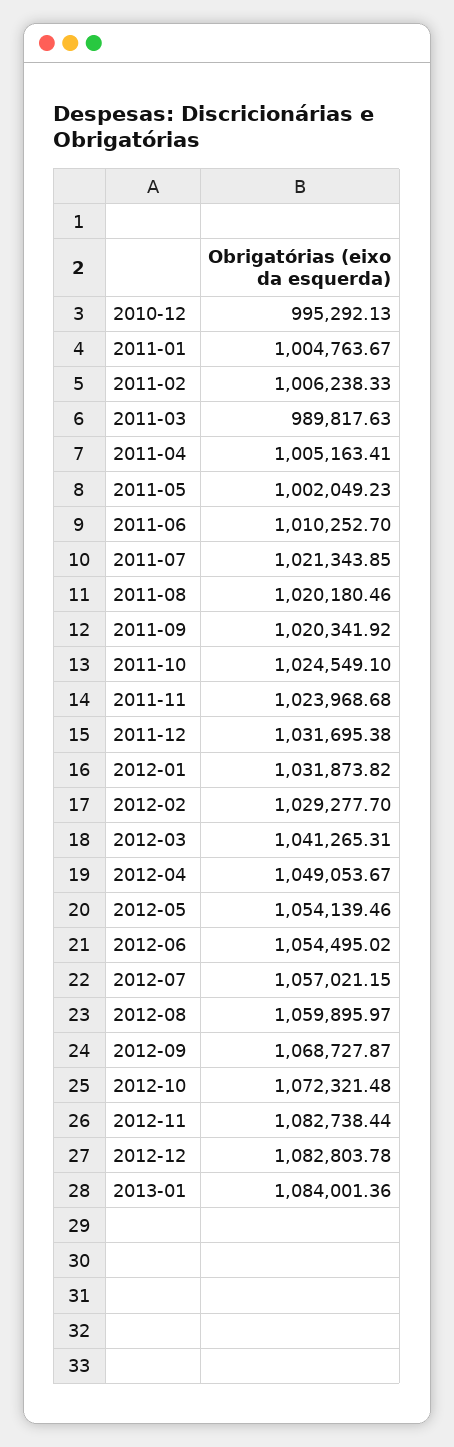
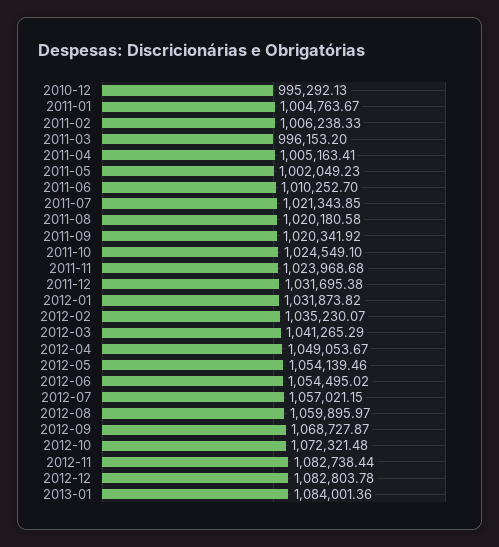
  {
    "2010-12": 995292.13,
    "2011-01": 1004763.67,
    "2011-02": 1006238.33,
-   "2011-03": 989817.63,
+   "2011-03": 996153.2,
    "2011-04": 1005163.41,
    "2011-05": 1002049.23,
    "2011-06": 1010252.7,
    "2011-07": 1021343.85,
-   "2011-08": 1020180.46,
+   "2011-08": 1020180.58,
    "2011-09": 1020341.92,
    "2011-10": 1024549.1,
    "2011-11": 1023968.68,
    "2011-12": 1031695.38,
    "2012-01": 1031873.82,
-   "2012-02": 1029277.7,
+   "2012-02": 1035230.07,
-   "2012-03": 1041265.31,
+   "2012-03": 1041265.29,
    "2012-04": 1049053.67,
    "2012-05": 1054139.46,
    "2012-06": 1054495.02,
    "2012-07": 1057021.15,
    "2012-08": 1059895.97,
    "2012-09": 1068727.87,
    "2012-10": 1072321.48,
    "2012-11": 1082738.44,
    "2012-12": 1082803.78,
    "2013-01": 1084001.36
  }

